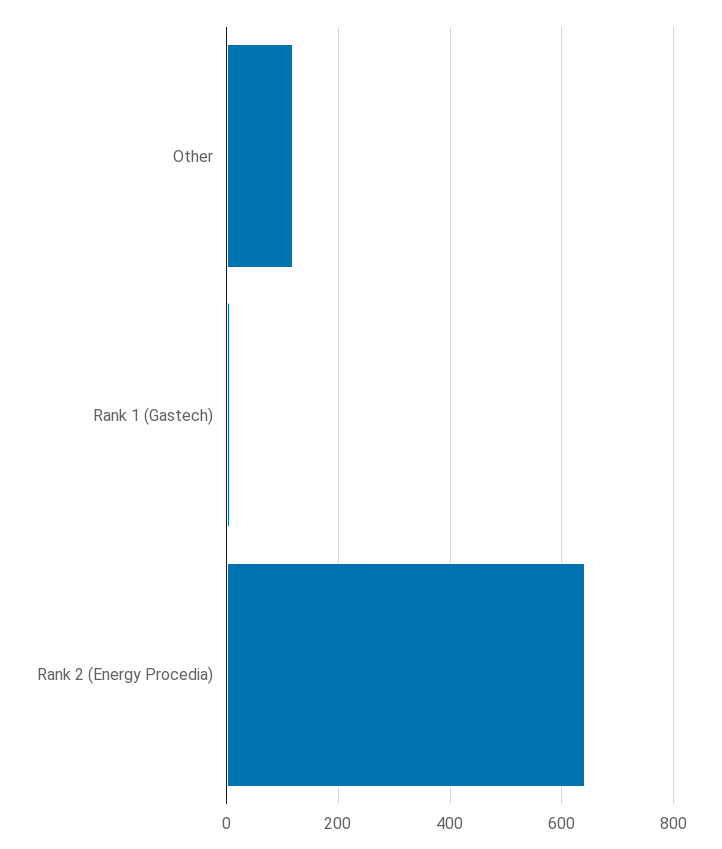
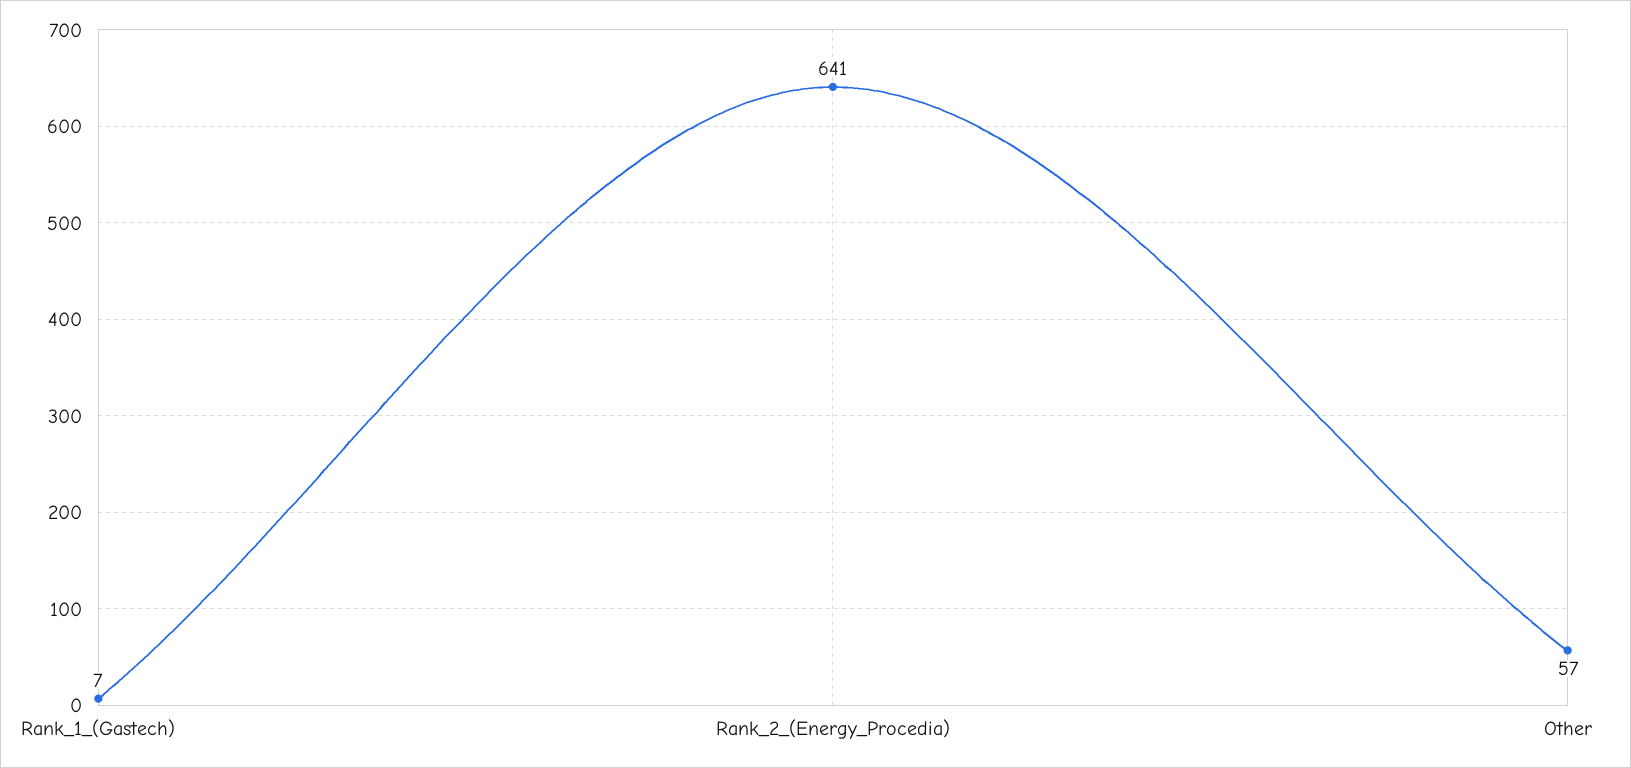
  {
-   "Other": 120,
+   "Other": 57,
    "Rank 1 (Gastech)": 7,
    "Rank 2 (Energy Procedia)": 641
  }

